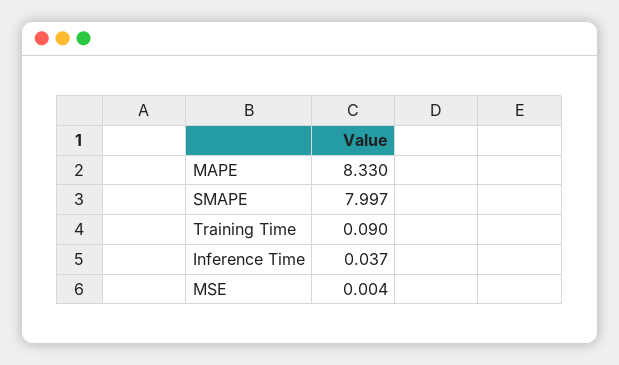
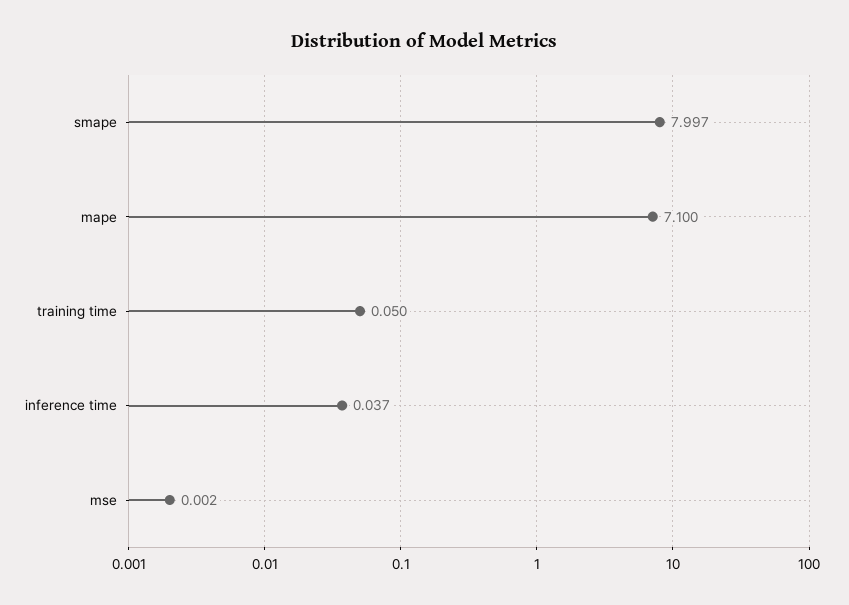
  {
-   "MAPE": 8.33,
+   "MAPE": 7.1,
    "SMAPE": 7.997,
-   "Training Time": 0.09,
+   "Training Time": 0.05,
    "Inference Time": 0.037,
-   "MSE": 0.004
+   "MSE": 0.002
  }

